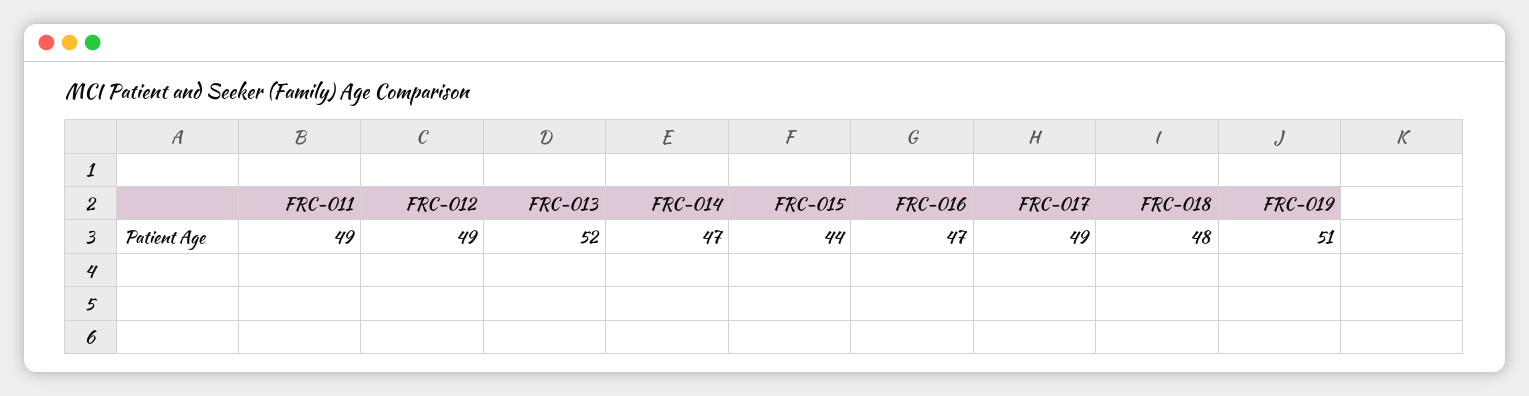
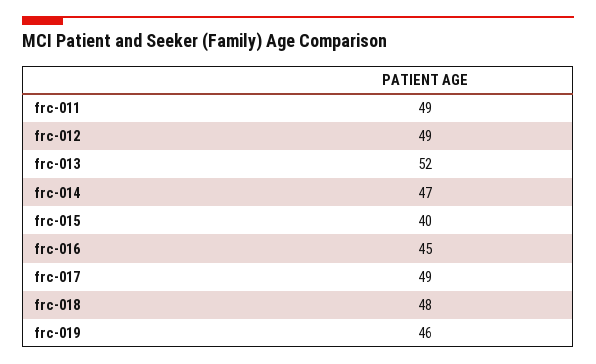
  {
    "FRC-011": 49,
    "FRC-012": 49,
    "FRC-013": 52,
    "FRC-014": 47,
-   "FRC-015": 44,
+   "FRC-015": 40,
-   "FRC-016": 47,
+   "FRC-016": 45,
    "FRC-017": 49,
    "FRC-018": 48,
-   "FRC-019": 51
+   "FRC-019": 46
  }

